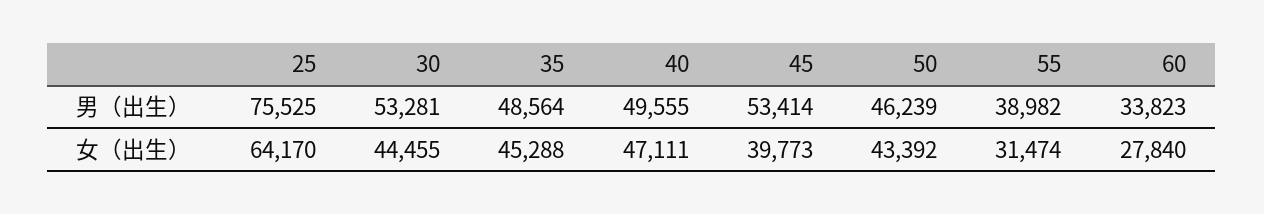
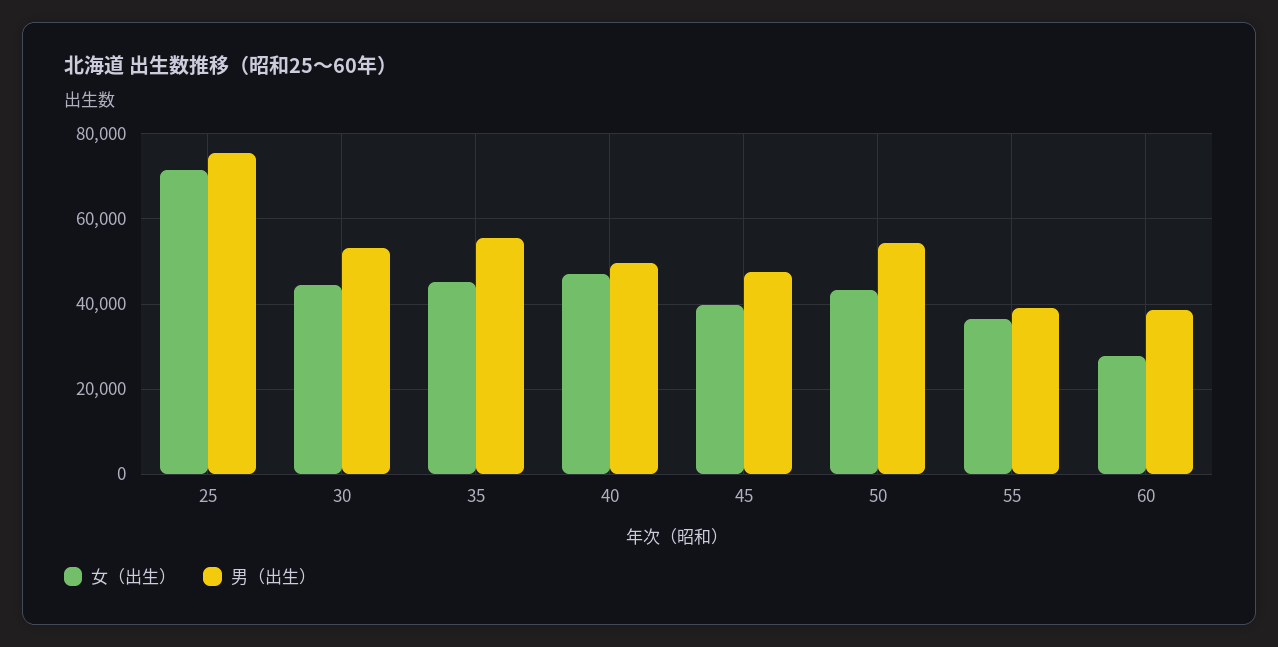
  {
    "男（出生）": {
      "25": 75525,
      "30": 53281,
-     "35": 48564,
+     "35": 56000,
      "40": 49555,
-     "45": 53414,
+     "45": 48000,
-     "50": 46239,
+     "50": 54000,
      "55": 38982,
-     "60": 33823
+     "60": 38000
    },
    "女（出生）": {
-     "25": 64170,
+     "25": 72000,
      "30": 44455,
      "35": 45288,
      "40": 47111,
      "45": 39773,
      "50": 43392,
-     "55": 31474,
+     "55": 36000,
      "60": 27840
    }
  }

